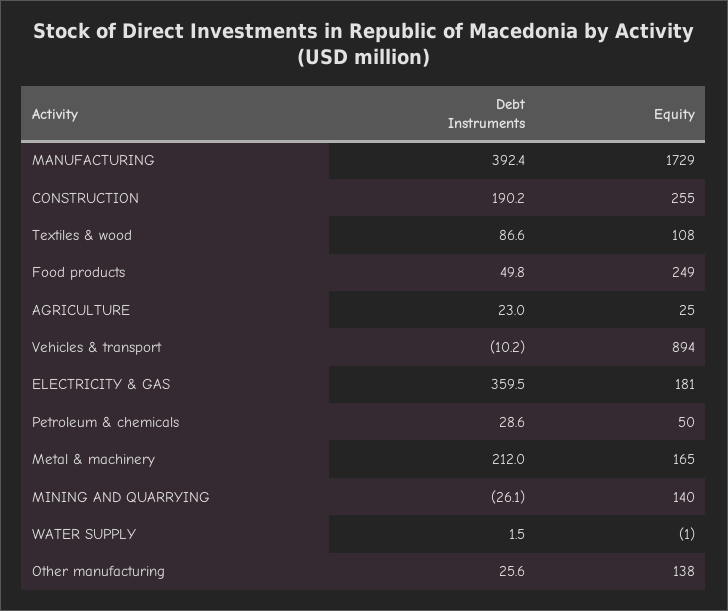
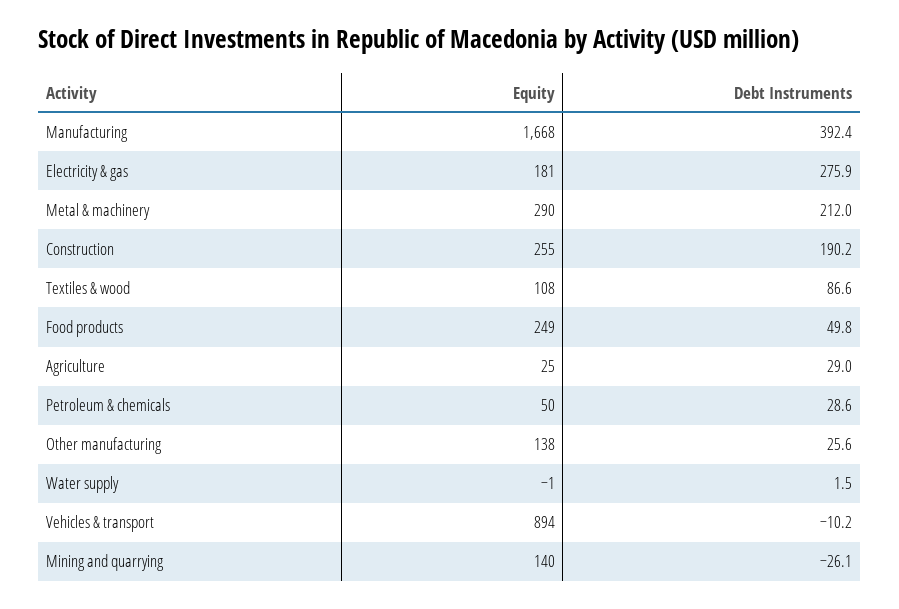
  {
    "Debt Instruments": {
      "MANUFACTURING": 392.4,
      "CONSTRUCTION": 190.2,
      "Textiles & wood": 86.6,
      "Food products": 49.8,
-     "AGRICULTURE": 23,
+     "AGRICULTURE": 29,
      "Vehicles & transport": -10.2,
-     "ELECTRICITY & GAS": 359.5,
+     "ELECTRICITY & GAS": 275.9,
      "Petroleum & chemicals": 28.6,
      "Metal & machinery": 212,
      "MINING AND QUARRYING": -26.1,
      "WATER SUPPLY": 1.5,
      "Other manufacturing": 25.6
    },
    "Equity": {
-     "MANUFACTURING": 1729,
+     "MANUFACTURING": 1668,
      "CONSTRUCTION": 255,
      "Textiles & wood": 108,
      "Food products": 249,
      "AGRICULTURE": 25,
      "Vehicles & transport": 894,
      "ELECTRICITY & GAS": 181,
      "Petroleum & chemicals": 50,
-     "Metal & machinery": 165,
+     "Metal & machinery": 290,
      "MINING AND QUARRYING": 140,
      "WATER SUPPLY": -1,
      "Other manufacturing": 138
    }
  }

